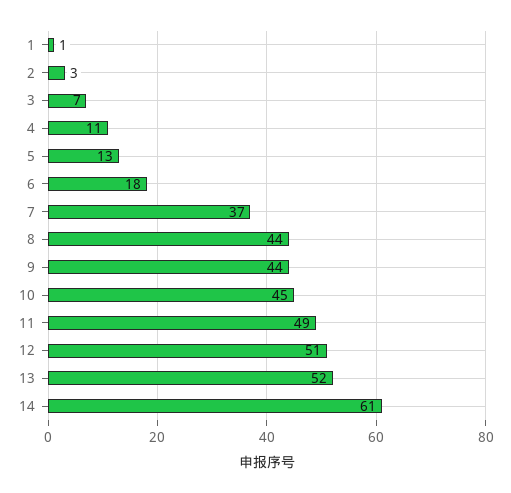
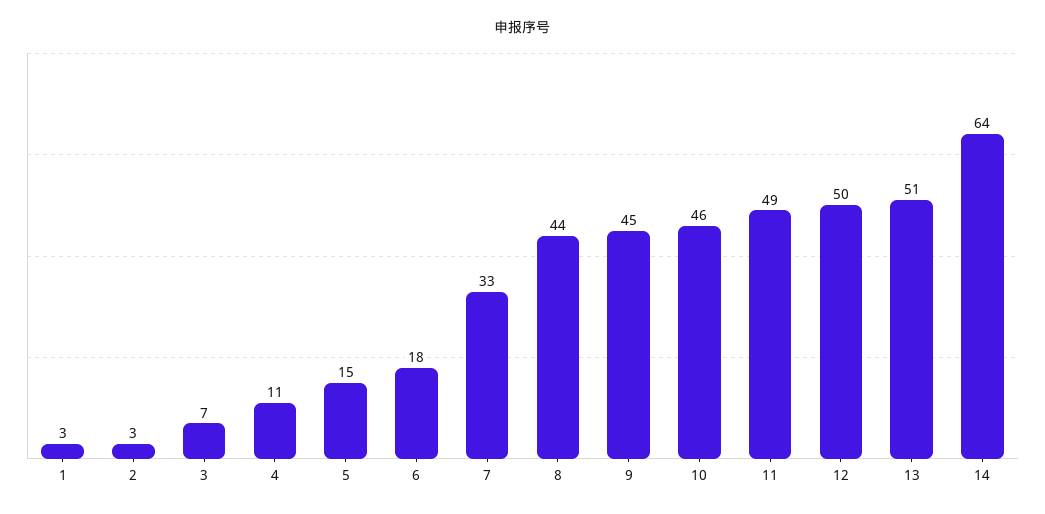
  {
-   "1": 1,
+   "1": 3,
    "2": 3,
    "3": 7,
    "4": 11,
-   "5": 13,
+   "5": 15,
    "6": 18,
-   "7": 37,
+   "7": 33,
    "8": 44,
-   "9": 44,
+   "9": 45,
-   "10": 45,
+   "10": 46,
    "11": 49,
-   "12": 51,
+   "12": 50,
-   "13": 52,
+   "13": 51,
-   "14": 61
+   "14": 64
  }

